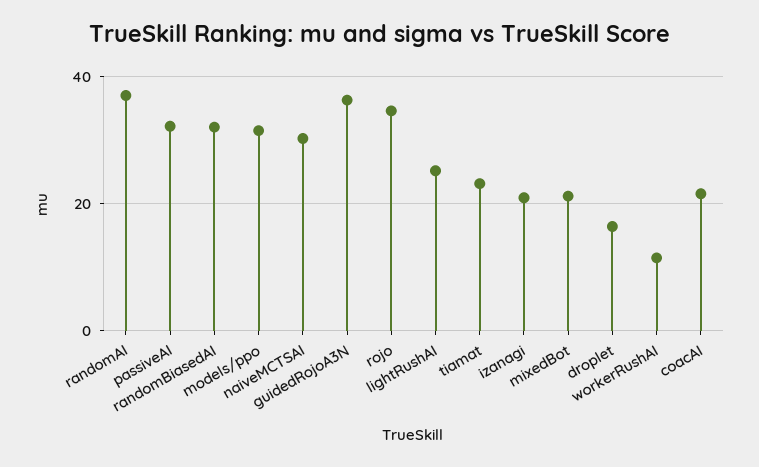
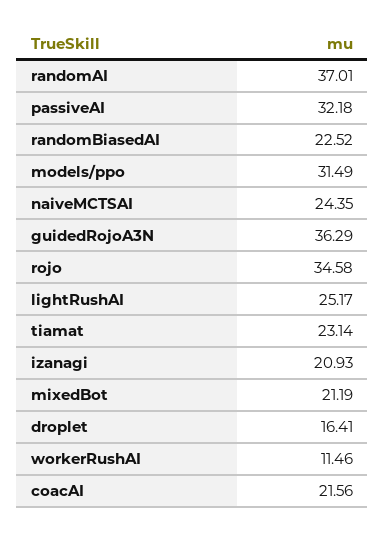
  {
    "randomAI": 37.01,
    "passiveAI": 32.18,
-   "randomBiasedAI": 32,
+   "randomBiasedAI": 22.52,
    "models/ppo": 31.49,
-   "naiveMCTSAI": 30,
+   "naiveMCTSAI": 24.35,
    "guidedRojoA3N": 36.29,
    "rojo": 34.58,
    "lightRushAI": 25.17,
    "tiamat": 23.14,
    "izanagi": 20.93,
    "mixedBot": 21.19,
    "droplet": 16.41,
    "workerRushAI": 11.46,
    "coacAI": 21.56
  }

